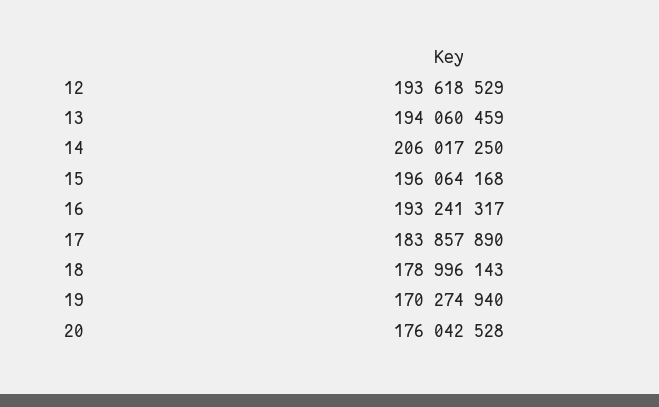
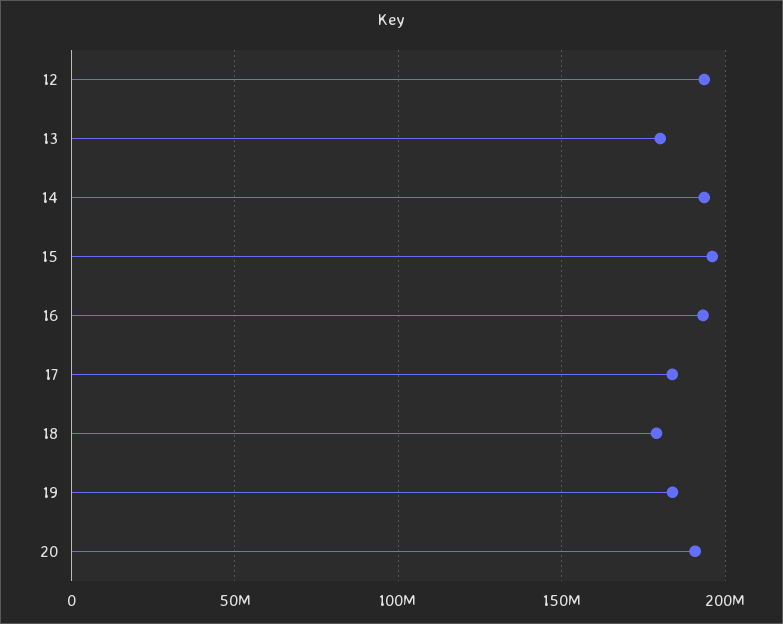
  {
    "12": 193618529,
-   "13": 194060459,
+   "13": 180000000,
-   "14": 206017250,
+   "14": 195000000,
    "15": 196064168,
    "16": 193241317,
    "17": 183857890,
    "18": 178996143,
-   "19": 170274940,
+   "19": 185000000,
-   "20": 176042528
+   "20": 190000000
  }

